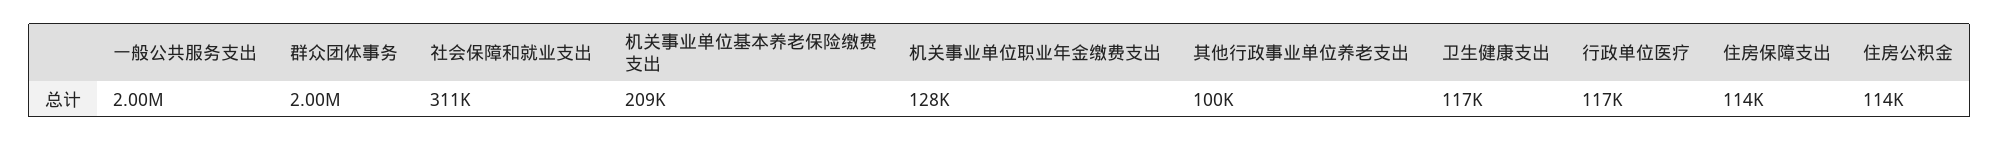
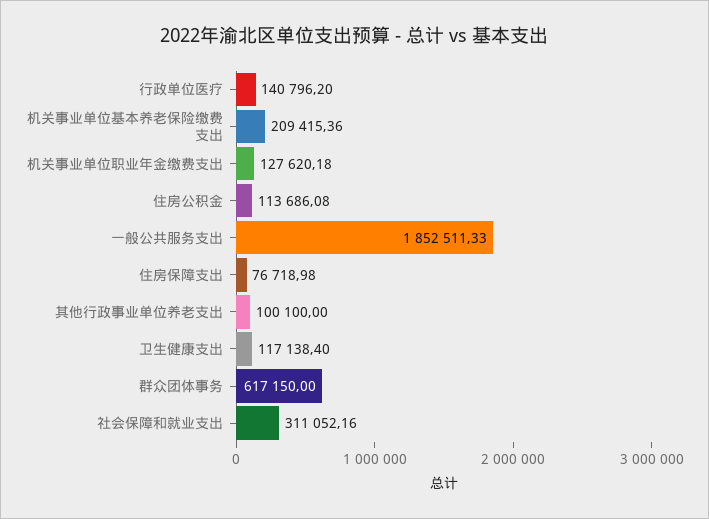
  {
-   "一般公共服务支出": 2000000,
+   "一般公共服务支出": 1852511.33,
-   "群众团体事务": 2000000,
+   "群众团体事务": 617150,
    "社会保障和就业支出": 311052.16,
    "机关事业单位基本养老保险缴费支出": 209415.36,
    "机关事业单位职业年金缴费支出": 127620.18,
    "其他行政事业单位养老支出": 100100,
    "卫生健康支出": 117138.4,
-   "行政单位医疗": 117000,
+   "行政单位医疗": 140796.2,
-   "住房保障支出": 114000,
+   "住房保障支出": 76718.98,
    "住房公积金": 113686.08
  }

